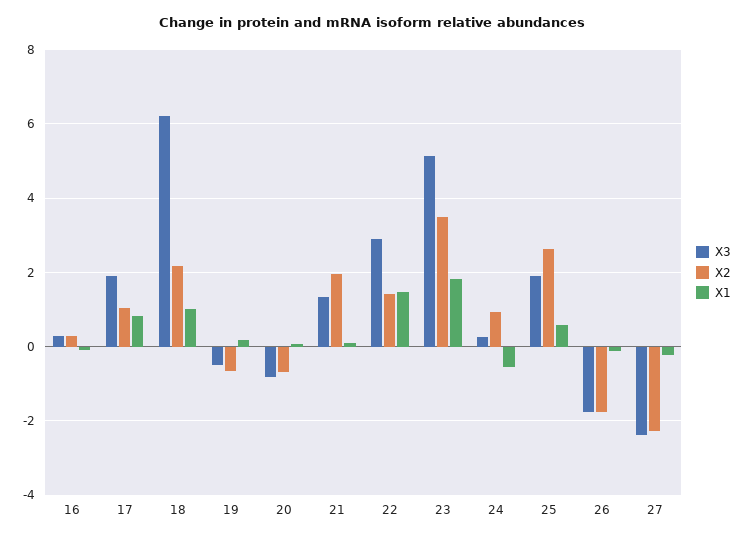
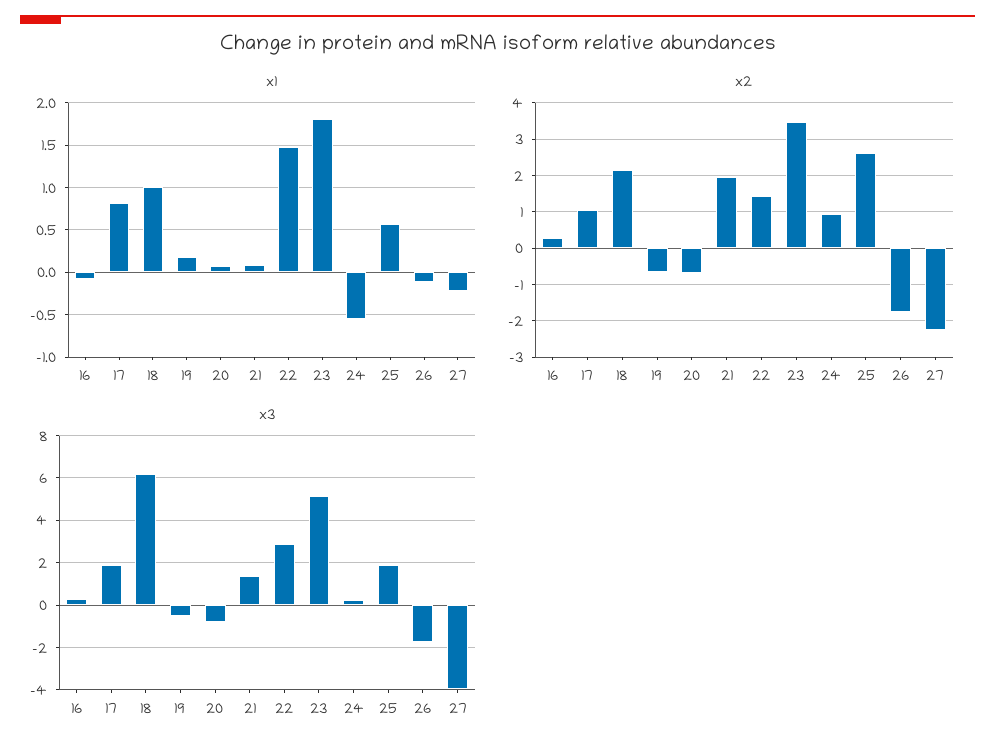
  {
    "X3": {
      "16": 0.2,
      "17": 1.8,
      "18": 6.2,
      "19": -0.4,
      "20": -0.8,
      "21": 1.4,
      "22": 2.8,
      "23": 5.2,
      "24": 0.2,
      "25": 2,
      "26": -1.8,
-     "27": -2.4
+     "27": -4
    },
    "X2": {
      "16": 0.2,
      "17": 1,
      "18": 2.2,
      "19": -0.6,
      "20": -0.6,
      "21": 2,
      "22": 1.4,
      "23": 3.4,
      "24": 1,
      "25": 2.6,
      "26": -1.8,
      "27": -2.2
    },
    "X1": {
      "16": -0.1,
      "17": 0.8,
      "18": 1,
      "19": 0.2,
      "20": 0.1,
      "21": 0.1,
      "22": 1.5,
      "23": 1.8,
      "24": -0.5,
      "25": 0.6,
      "26": -0.1,
      "27": -0.2
    }
  }

